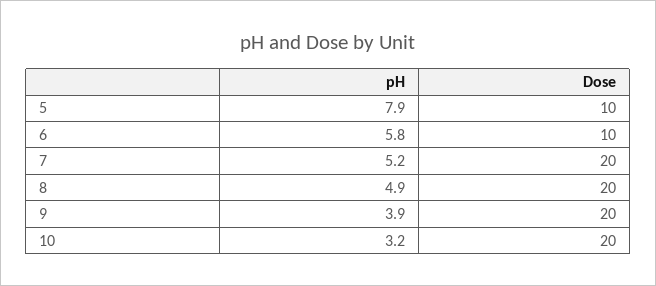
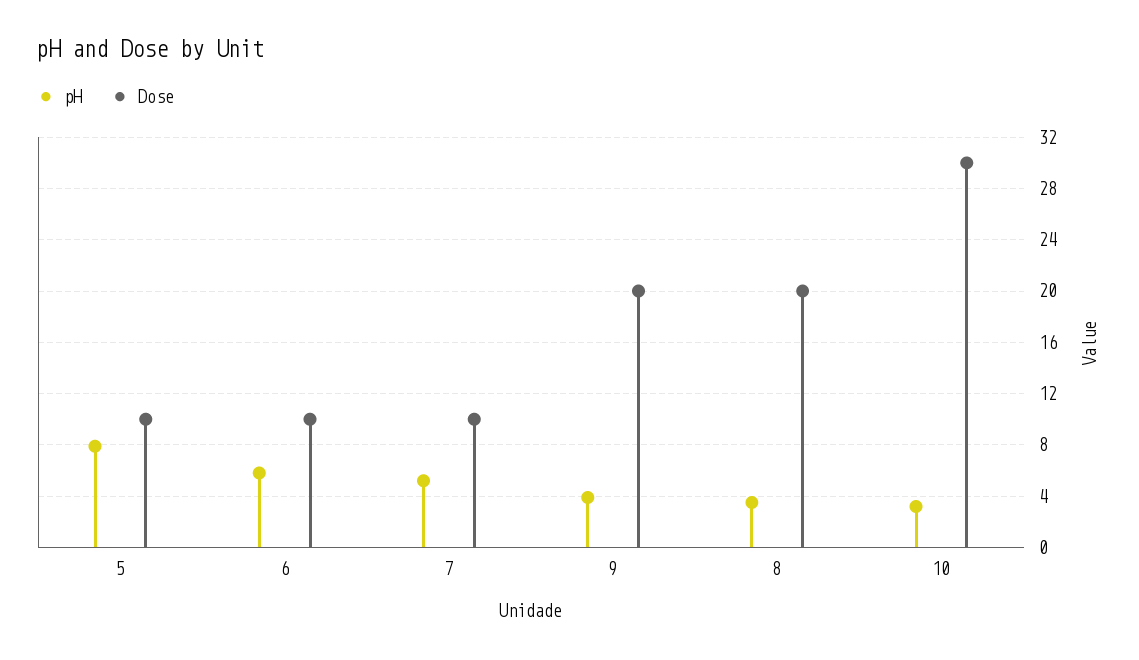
  {
    "pH": {
      "5": 7.9,
      "6": 5.8,
      "7": 5.2,
-     "8": 4.9,
+     "8": 3.5,
      "9": 3.9,
      "10": 3.2
    },
    "Dose": {
      "5": 10,
      "6": 10,
-     "7": 20,
+     "7": 10,
      "8": 20,
      "9": 20,
-     "10": 20
+     "10": 30
    }
  }

